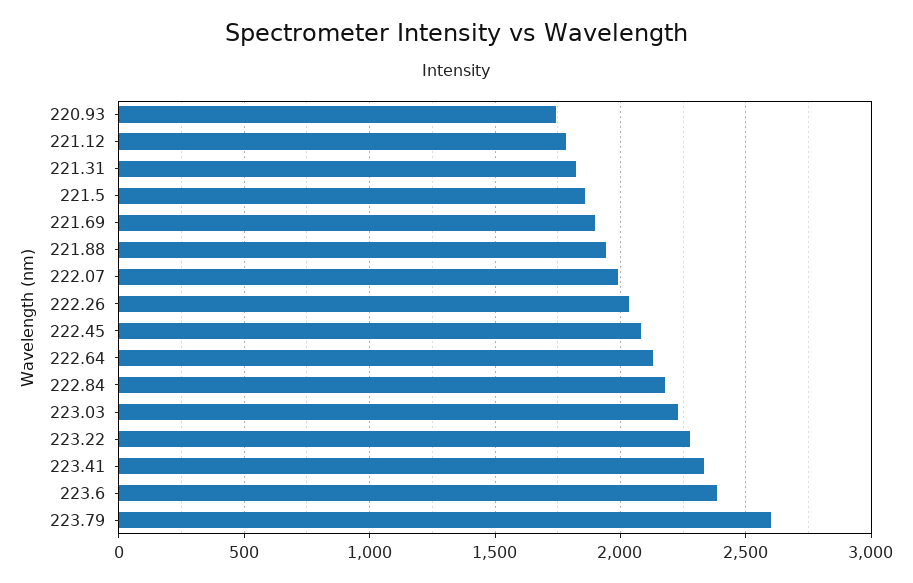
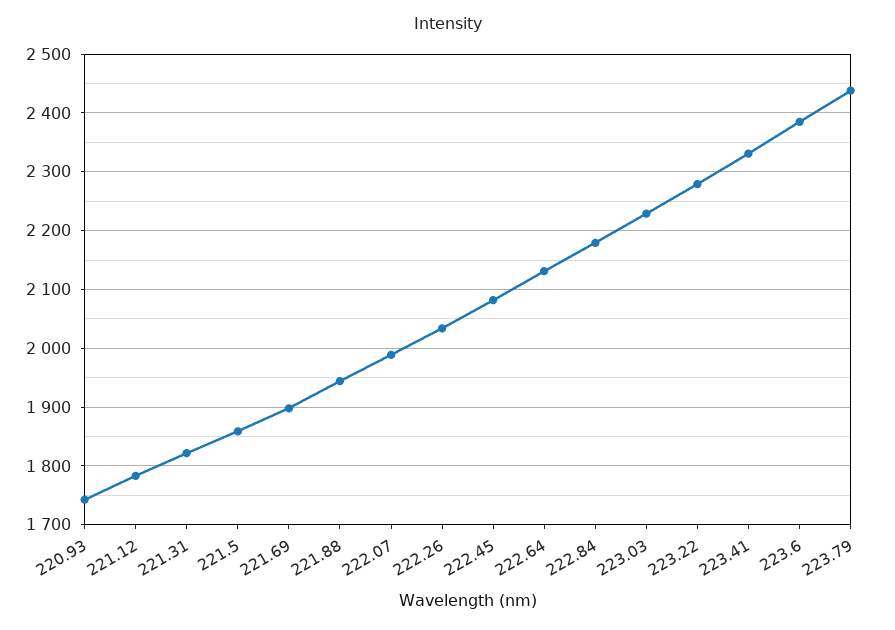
  {
    "220.93": 1740,
    "221.12": 1780,
    "221.31": 1820,
    "221.5": 1860,
    "221.69": 1900,
    "221.88": 1940,
    "222.07": 1980,
    "222.26": 2040,
    "222.45": 2080,
    "222.64": 2140,
    "222.84": 2180,
    "223.03": 2220,
    "223.22": 2280,
    "223.41": 2340,
    "223.6": 2380,
-   "223.79": 2600
+   "223.79": 2440
  }

